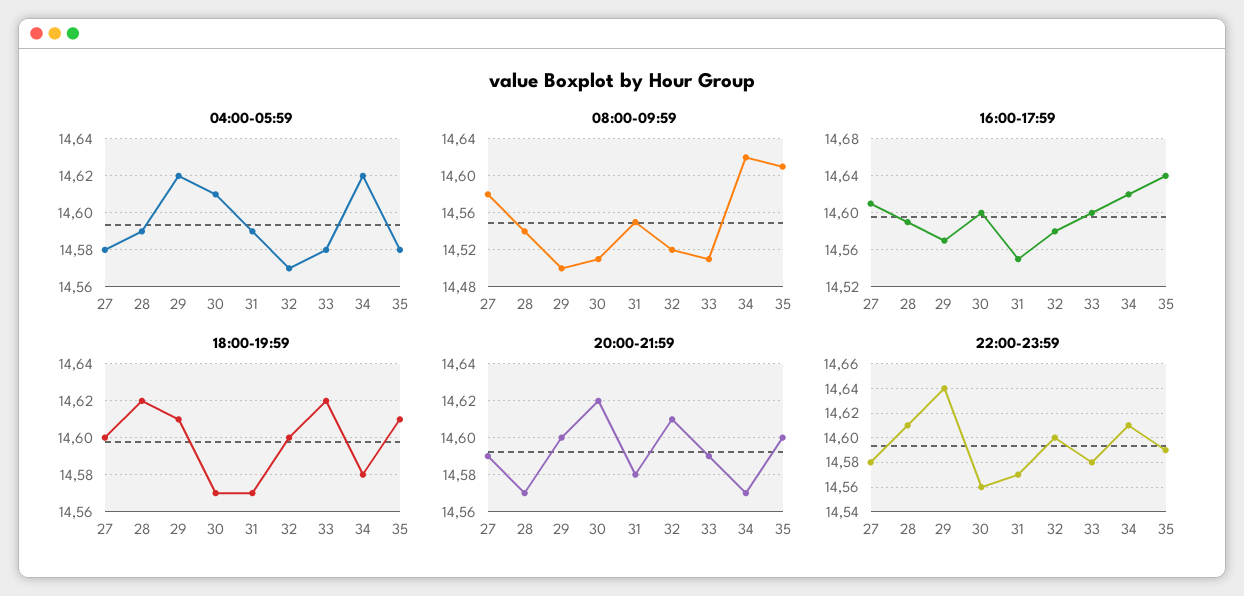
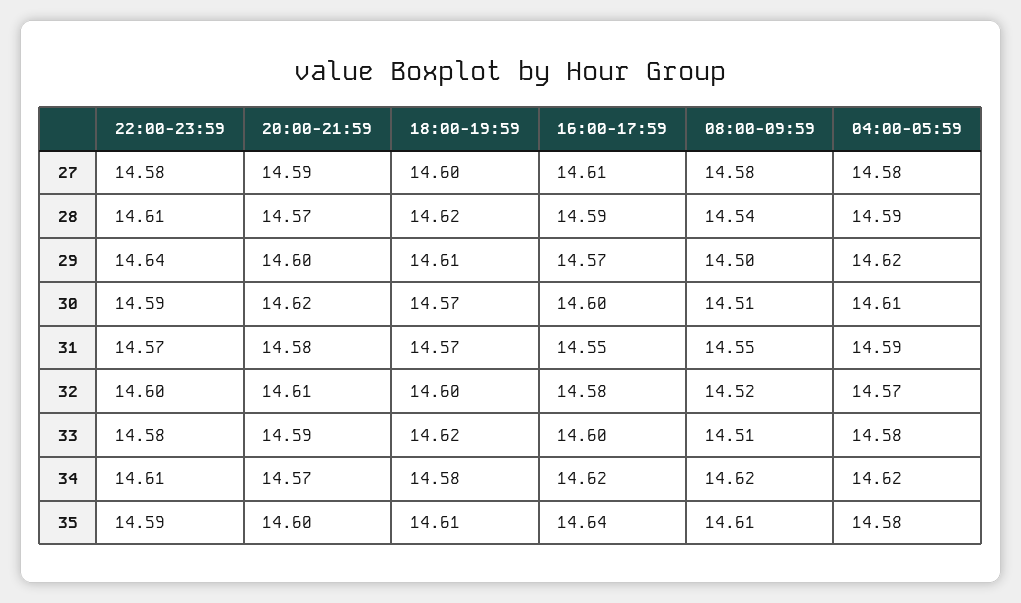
  {
    "04:00-05:59": {
      "27": 14.58,
      "28": 14.59,
      "29": 14.62,
      "30": 14.61,
      "31": 14.59,
      "32": 14.57,
      "33": 14.58,
      "34": 14.62,
      "35": 14.58
    },
    "08:00-09:59": {
      "27": 14.58,
      "28": 14.54,
      "29": 14.5,
      "30": 14.51,
      "31": 14.55,
      "32": 14.52,
      "33": 14.51,
      "34": 14.62,
      "35": 14.61
    },
    "16:00-17:59": {
      "27": 14.61,
      "28": 14.59,
      "29": 14.57,
      "30": 14.6,
      "31": 14.55,
      "32": 14.58,
      "33": 14.6,
      "34": 14.62,
      "35": 14.64
    },
    "18:00-19:59": {
      "27": 14.6,
      "28": 14.62,
      "29": 14.61,
      "30": 14.57,
      "31": 14.57,
      "32": 14.6,
      "33": 14.62,
      "34": 14.58,
      "35": 14.61
    },
    "20:00-21:59": {
      "27": 14.59,
      "28": 14.57,
      "29": 14.6,
      "30": 14.62,
      "31": 14.58,
      "32": 14.61,
      "33": 14.59,
      "34": 14.57,
      "35": 14.6
    },
    "22:00-23:59": {
      "27": 14.58,
      "28": 14.61,
      "29": 14.64,
-     "30": 14.56,
+     "30": 14.59,
      "31": 14.57,
      "32": 14.6,
      "33": 14.58,
      "34": 14.61,
      "35": 14.59
    }
  }

